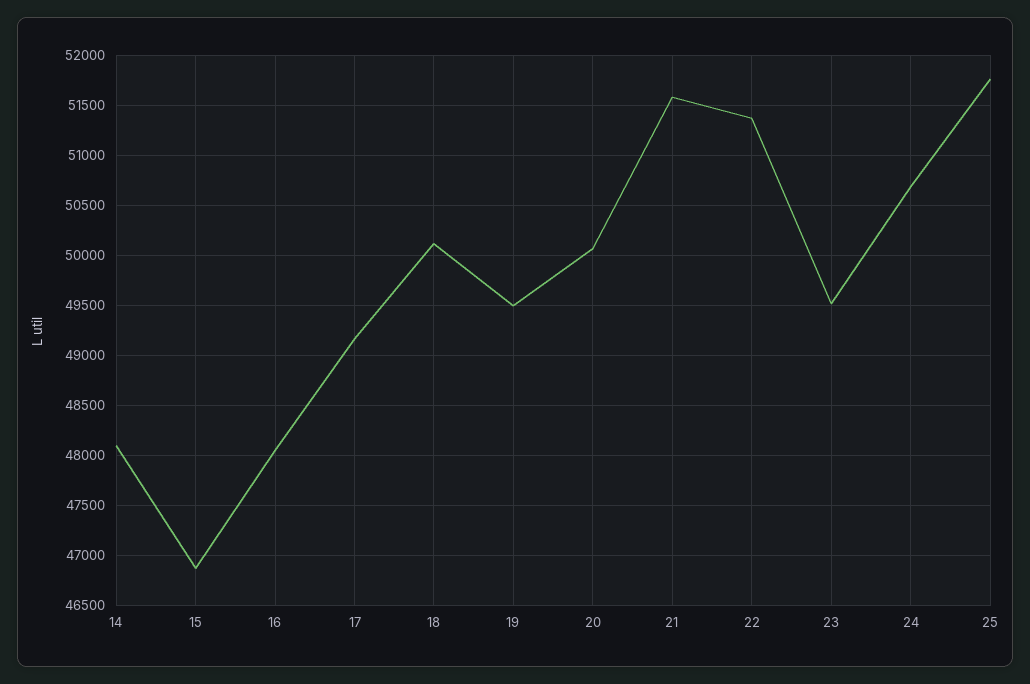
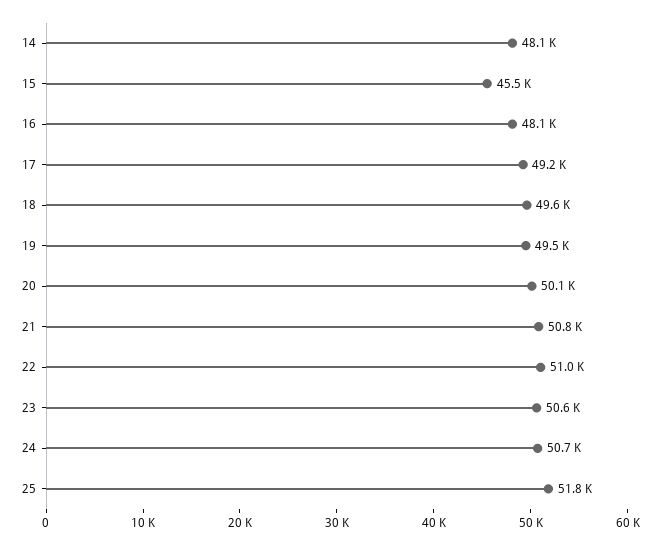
  {
    "14": 48100,
-   "15": 46900,
+   "15": 45500,
    "16": 48100,
    "17": 49200,
-   "18": 50100,
+   "18": 49600,
    "19": 49500,
    "20": 50100,
-   "21": 51600,
+   "21": 50800,
-   "22": 51400,
+   "22": 51000,
-   "23": 49500,
+   "23": 50600,
    "24": 50700,
    "25": 51800
  }

